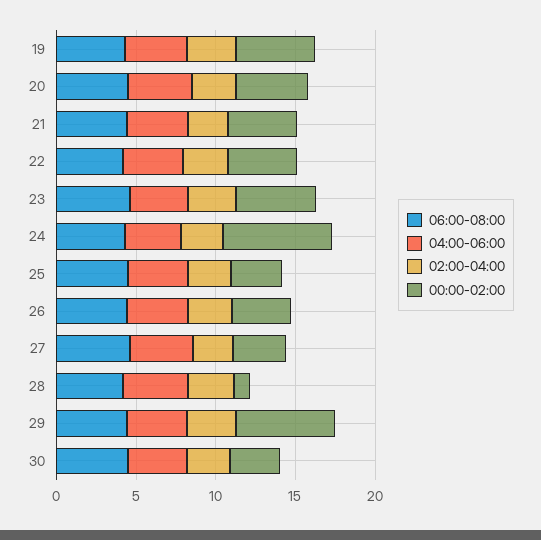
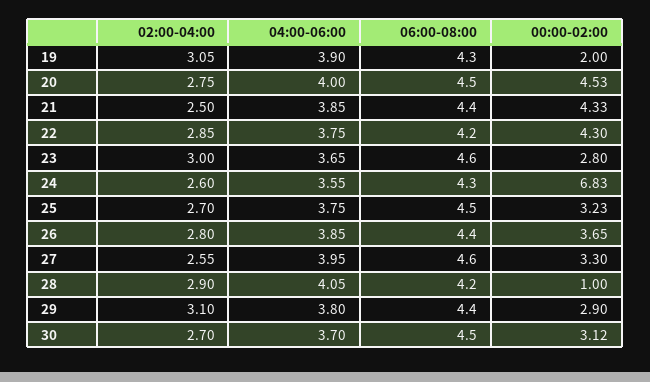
  {
    "06:00-08:00": {
      "19": 4.3,
      "20": 4.5,
      "21": 4.4,
      "22": 4.2,
      "23": 4.6,
      "24": 4.3,
      "25": 4.5,
      "26": 4.4,
      "27": 4.6,
      "28": 4.2,
      "29": 4.4,
      "30": 4.5
    },
    "04:00-06:00": {
      "19": 3.9,
      "20": 4,
      "21": 3.85,
      "22": 3.75,
      "23": 3.65,
      "24": 3.55,
      "25": 3.75,
      "26": 3.85,
      "27": 3.95,
      "28": 4.05,
      "29": 3.8,
      "30": 3.7
    },
    "02:00-04:00": {
      "19": 3.05,
      "20": 2.75,
      "21": 2.5,
      "22": 2.85,
      "23": 3,
      "24": 2.6,
      "25": 2.7,
      "26": 2.8,
      "27": 2.55,
      "28": 2.9,
      "29": 3.1,
      "30": 2.7
    },
    "00:00-02:00": {
-     "19": 5,
+     "19": 2,
      "20": 4.53,
      "21": 4.33,
      "22": 4.3,
-     "23": 5,
+     "23": 2.8,
      "24": 6.83,
      "25": 3.23,
      "26": 3.65,
      "27": 3.3,
      "28": 1,
-     "29": 6,
+     "29": 2.9,
      "30": 3.12
    }
  }

